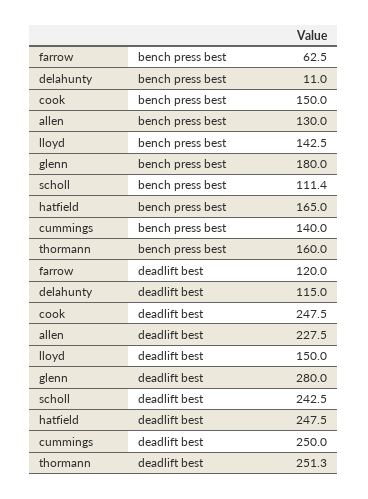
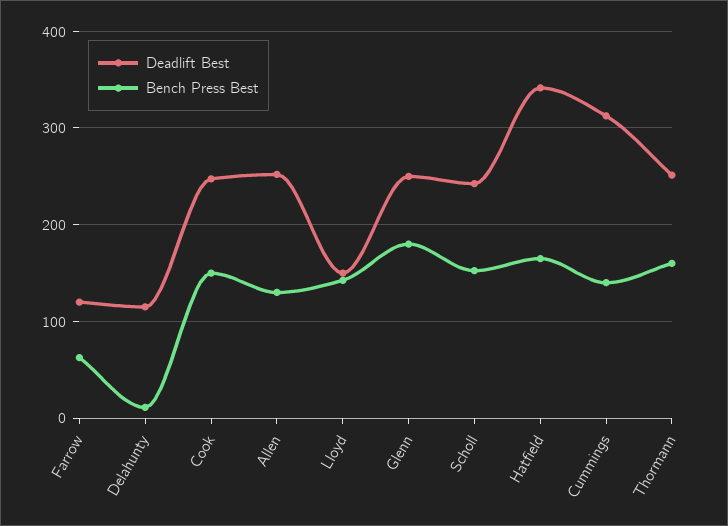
  {
    "bench press best": {
      "farrow": 62.5,
      "delahunty": 11,
      "cook": 150,
      "allen": 130,
      "lloyd": 142.5,
      "glenn": 180,
-     "scholl": 111.4,
+     "scholl": 150,
      "hatfield": 165,
      "cummings": 140,
      "thormann": 160
    },
    "deadlift best": {
      "farrow": 120,
      "delahunty": 115,
      "cook": 247.5,
-     "allen": 227.5,
+     "allen": 250,
      "lloyd": 150,
-     "glenn": 280,
+     "glenn": 250,
      "scholl": 242.5,
-     "hatfield": 247.5,
+     "hatfield": 340,
-     "cummings": 250,
+     "cummings": 310,
      "thormann": 251.3
    }
  }

